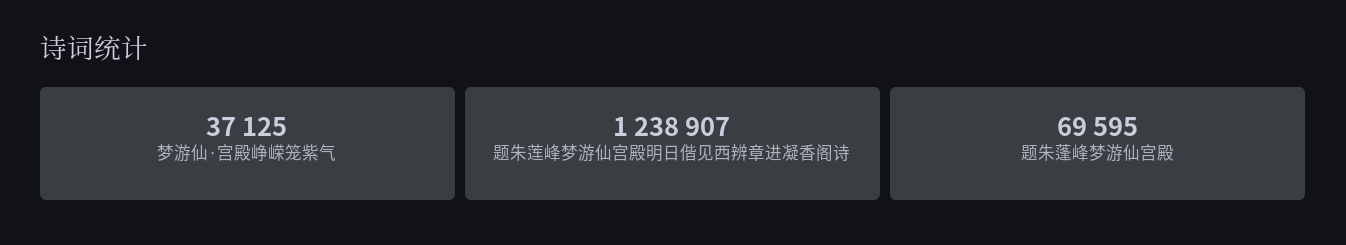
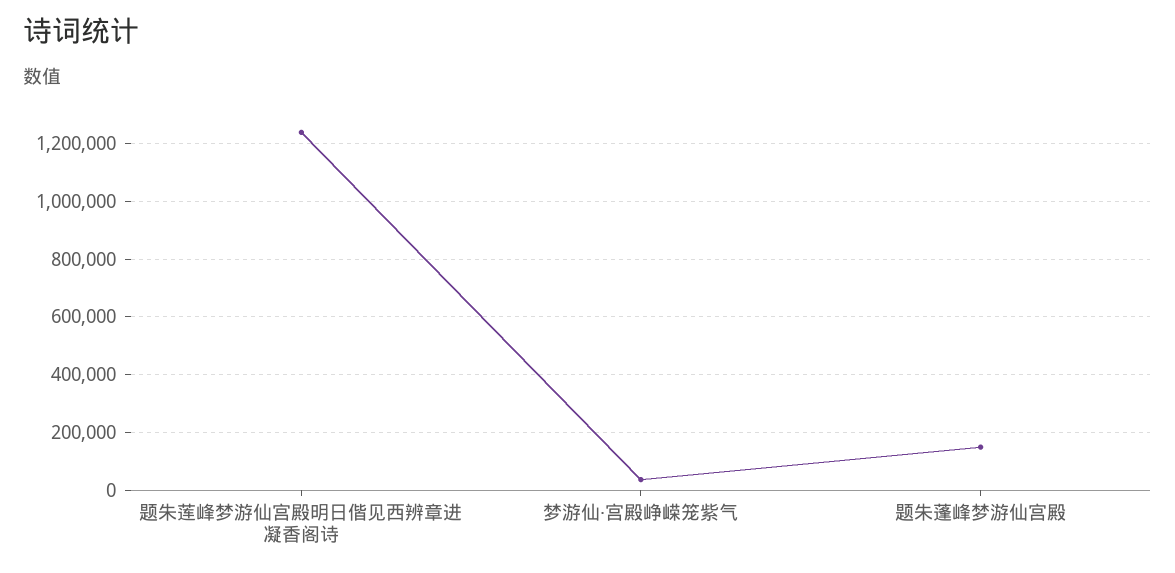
  {
    "梦游仙·宫殿峥嵘笼紫气": 37125,
    "题朱莲峰梦游仙宫殿明日偕见西辨章进凝香阁诗": 1238907,
-   "题朱蓬峰梦游仙宫殿": 69595
+   "题朱蓬峰梦游仙宫殿": 150000
  }

